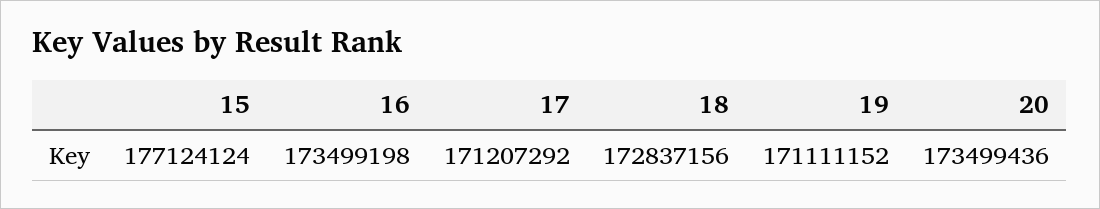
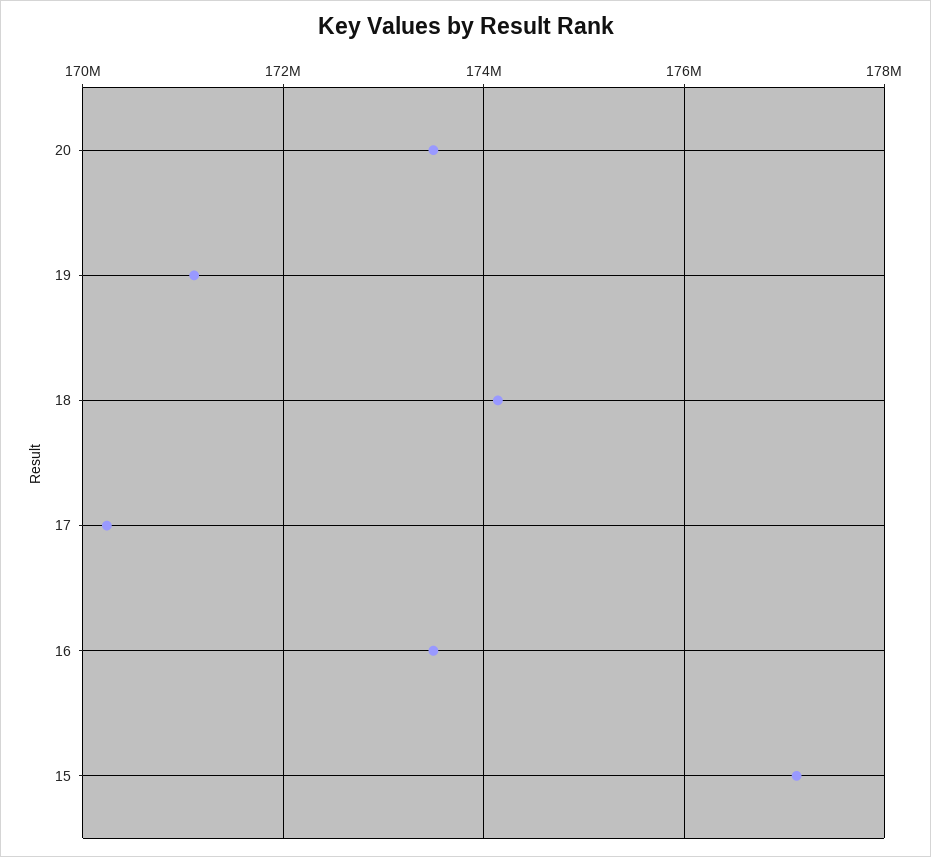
  {
    "15": 177124124,
    "16": 173499198,
-   "17": 171207292,
+   "17": 170200000,
-   "18": 172837156,
+   "18": 174200000,
    "19": 171111152,
    "20": 173499436
  }

